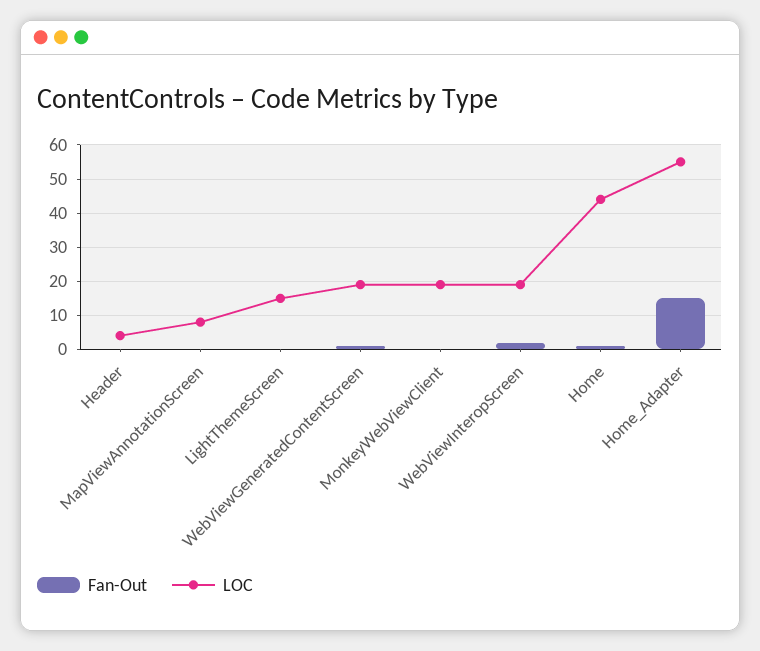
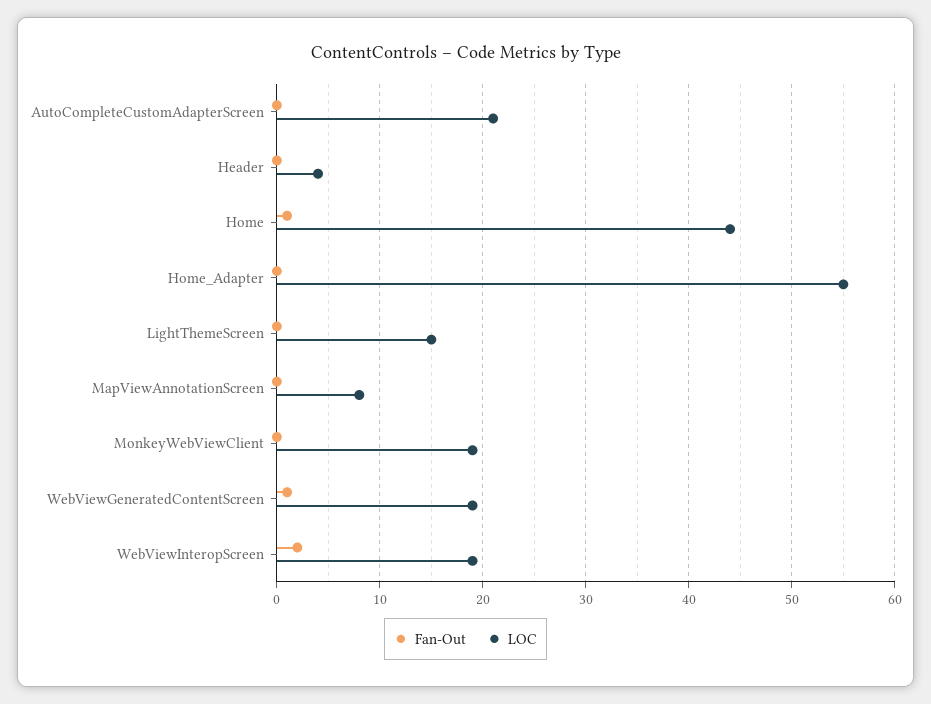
  {
    "Fan-Out": {
      "Header": 0,
      "MapViewAnnotationScreen": 0,
      "LightThemeScreen": 0,
      "WebViewGeneratedContentScreen": 1,
      "MonkeyWebViewClient": 0,
      "WebViewInteropScreen": 2,
      "Home": 1,
-     "Home_Adapter": 15
+     "Home_Adapter": 0,
+     "AutoCompleteCustomAdapterScreen": 0
    },
    "LOC": {
      "Header": 4,
      "MapViewAnnotationScreen": 8,
      "LightThemeScreen": 15,
      "WebViewGeneratedContentScreen": 19,
      "MonkeyWebViewClient": 19,
      "WebViewInteropScreen": 19,
      "Home": 44,
-     "Home_Adapter": 55
+     "Home_Adapter": 55,
+     "AutoCompleteCustomAdapterScreen": 21
    }
  }

